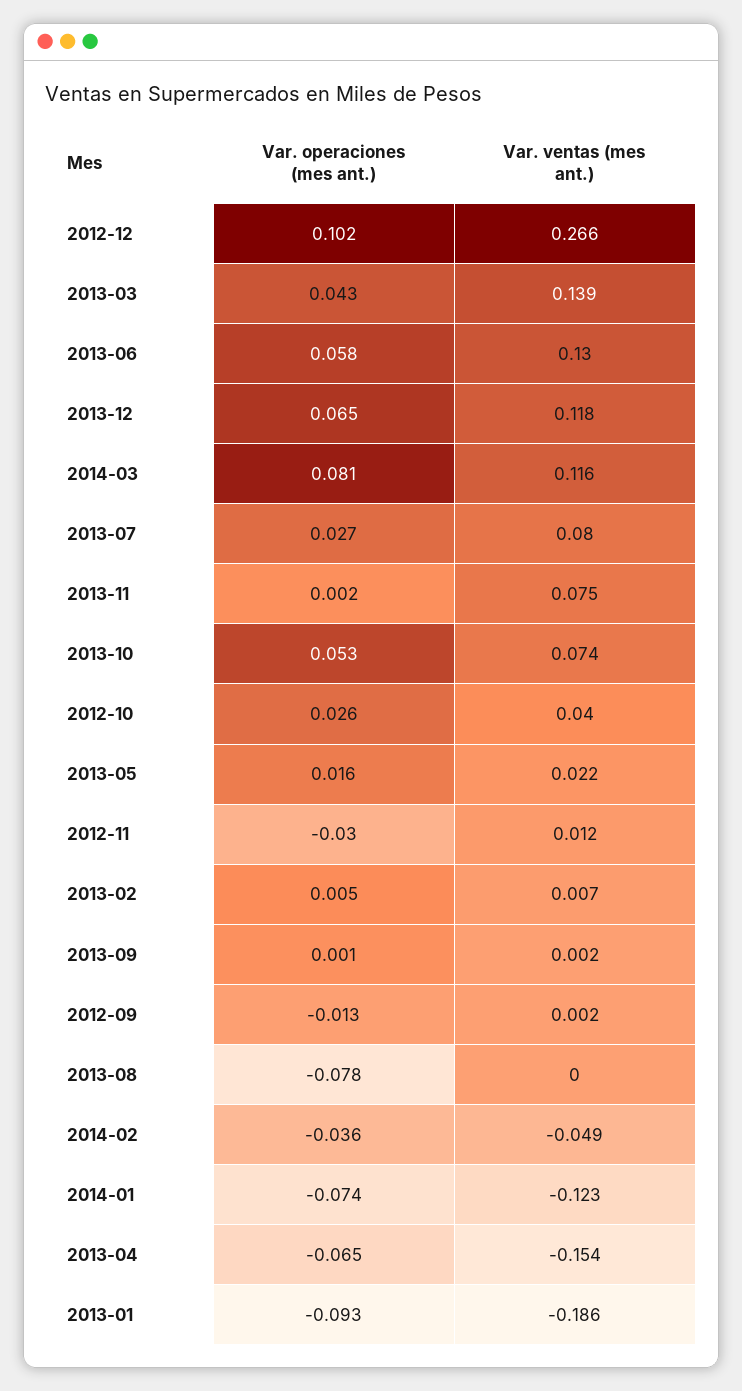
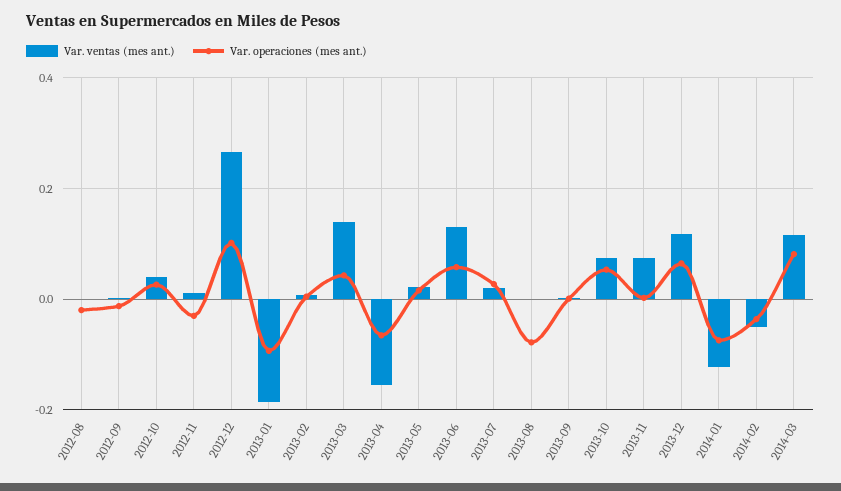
  {
    "Var. operaciones (mes ant.)": {
      "2012-12": 0.102,
      "2013-03": 0.043,
      "2013-06": 0.058,
      "2013-12": 0.065,
      "2014-03": 0.081,
      "2013-07": 0.027,
      "2013-11": 0.002,
      "2013-10": 0.053,
      "2012-10": 0.026,
      "2013-05": 0.016,
      "2012-11": -0.03,
      "2013-02": 0.005,
      "2013-09": 0.001,
      "2012-09": -0.013,
      "2013-08": -0.078,
      "2014-02": -0.036,
      "2014-01": -0.074,
      "2013-04": -0.065,
-     "2013-01": -0.093
+     "2013-01": -0.093,
+     "2012-08": -0.02
    },
    "Var. ventas (mes ant.)": {
      "2012-12": 0.266,
      "2013-03": 0.139,
      "2013-06": 0.13,
      "2013-12": 0.118,
      "2014-03": 0.116,
-     "2013-07": 0.08,
+     "2013-07": 0.02,
      "2013-11": 0.075,
      "2013-10": 0.074,
      "2012-10": 0.04,
      "2013-05": 0.022,
      "2012-11": 0.012,
      "2013-02": 0.007,
      "2013-09": 0.002,
      "2012-09": 0.002,
      "2013-08": 0,
      "2014-02": -0.049,
      "2014-01": -0.123,
      "2013-04": -0.154,
-     "2013-01": -0.186
+     "2013-01": -0.186,
+     "2012-08": 0
    }
  }

